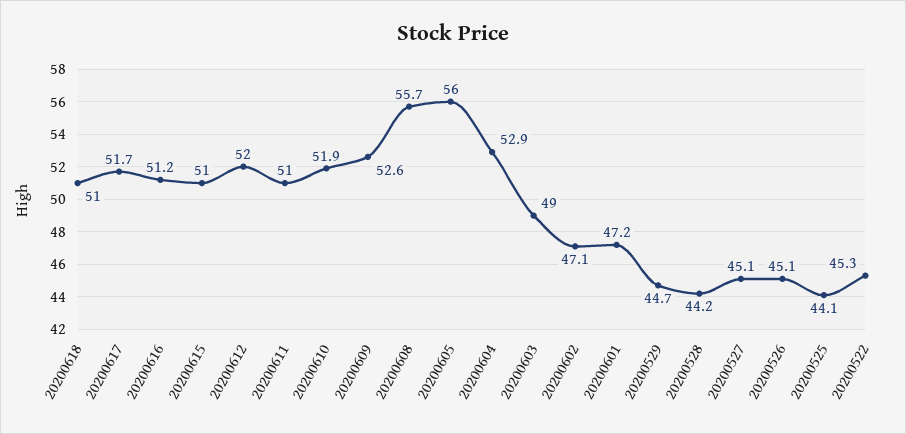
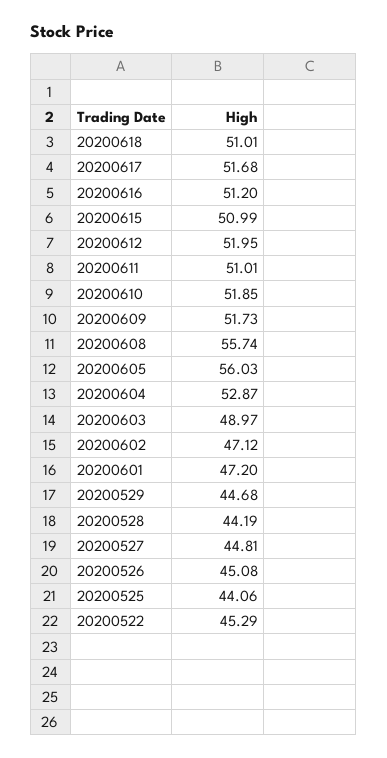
  {
    "20200618": 51.01,
    "20200617": 51.68,
    "20200616": 51.2,
    "20200615": 50.99,
    "20200612": 51.95,
    "20200611": 51.01,
    "20200610": 51.85,
-   "20200609": 52.6,
+   "20200609": 51.73,
    "20200608": 55.74,
    "20200605": 56.03,
    "20200604": 52.87,
    "20200603": 48.97,
    "20200602": 47.12,
    "20200601": 47.2,
    "20200529": 44.68,
    "20200528": 44.19,
-   "20200527": 45.1,
+   "20200527": 44.81,
    "20200526": 45.08,
    "20200525": 44.06,
    "20200522": 45.29
  }

